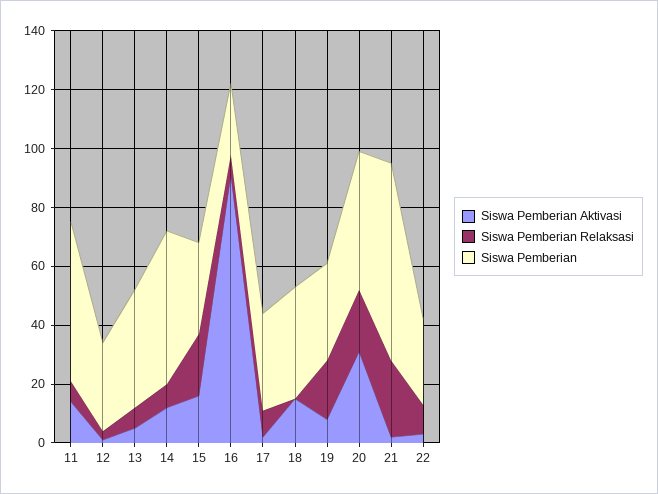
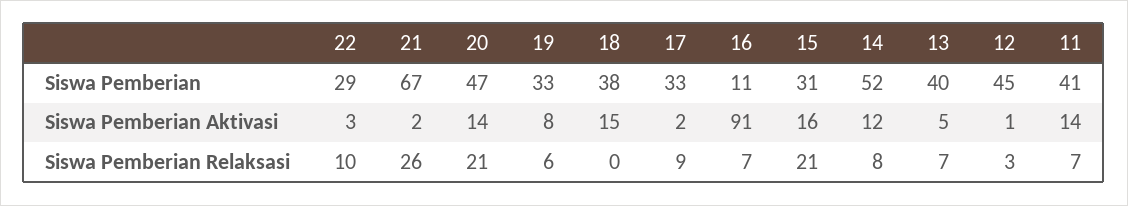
  {
    "Siswa Pemberian Aktivasi": {
      "11": 14,
      "12": 1,
      "13": 5,
      "14": 12,
      "15": 16,
      "16": 91,
      "17": 2,
      "18": 15,
      "19": 8,
-     "20": 30,
+     "20": 14,
      "21": 2,
      "22": 3
    },
    "Siswa Pemberian Relaksasi": {
      "11": 7,
      "12": 3,
      "13": 7,
      "14": 8,
      "15": 21,
      "16": 7,
      "17": 9,
      "18": 0,
-     "19": 20,
+     "19": 6,
      "20": 21,
      "21": 26,
      "22": 10
    },
    "Siswa Pemberian": {
-     "11": 55,
+     "11": 41,
-     "12": 30,
+     "12": 45,
      "13": 40,
      "14": 52,
      "15": 31,
-     "16": 25,
+     "16": 11,
      "17": 33,
      "18": 38,
      "19": 33,
      "20": 47,
      "21": 67,
      "22": 29
    }
  }

